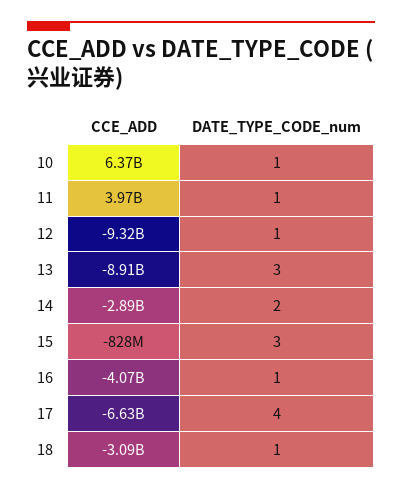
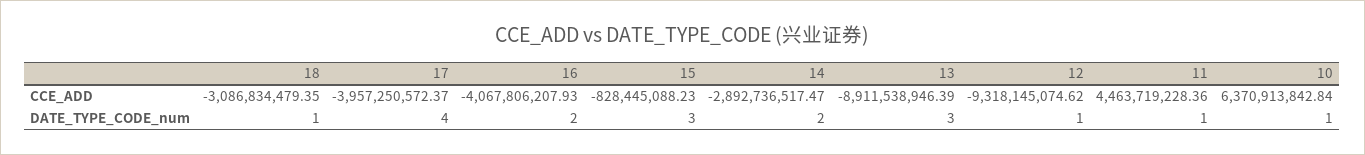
  {
    "CCE_ADD": {
      "10": 6370913842.84,
-     "11": 3970000000,
+     "11": 4463719228.36,
      "12": -9318145074.62,
      "13": -8911538946.39,
      "14": -2892736517.47,
      "15": -828445088.23,
      "16": -4067806207.93,
-     "17": -6630000000,
+     "17": -3957250572.37,
      "18": -3086834479.35
    },
    "DATE_TYPE_CODE_num": {
      "10": 1,
      "11": 1,
      "12": 1,
      "13": 3,
      "14": 2,
      "15": 3,
-     "16": 1,
+     "16": 2,
      "17": 4,
      "18": 1
    }
  }

